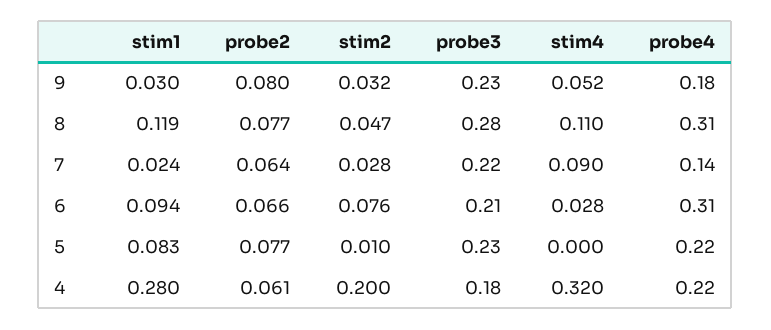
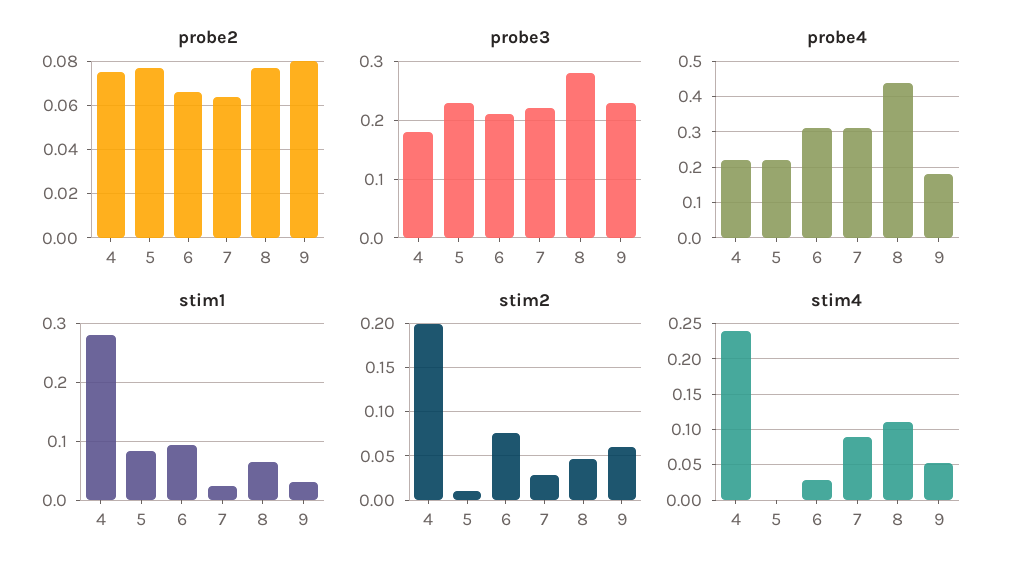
  {
    "stim1": {
      "9": 0.03,
-     "8": 0.119,
+     "8": 0.06,
      "7": 0.024,
      "6": 0.094,
      "5": 0.083,
      "4": 0.28
    },
    "probe2": {
      "9": 0.08,
      "8": 0.077,
      "7": 0.064,
      "6": 0.066,
      "5": 0.077,
-     "4": 0.061
+     "4": 0.075
    },
    "stim2": {
-     "9": 0.032,
+     "9": 0.06,
      "8": 0.047,
      "7": 0.028,
      "6": 0.076,
      "5": 0.01,
      "4": 0.2
    },
    "probe3": {
      "9": 0.23,
      "8": 0.28,
      "7": 0.22,
      "6": 0.21,
      "5": 0.23,
      "4": 0.18
    },
    "stim4": {
      "9": 0.052,
      "8": 0.11,
      "7": 0.09,
      "6": 0.028,
      "5": 0,
-     "4": 0.32
+     "4": 0.24
    },
    "probe4": {
      "9": 0.18,
-     "8": 0.31,
+     "8": 0.45,
-     "7": 0.14,
+     "7": 0.3,
      "6": 0.31,
      "5": 0.22,
      "4": 0.22
    }
  }

